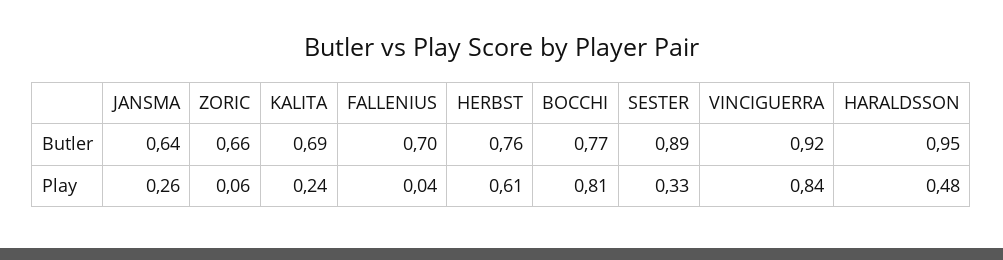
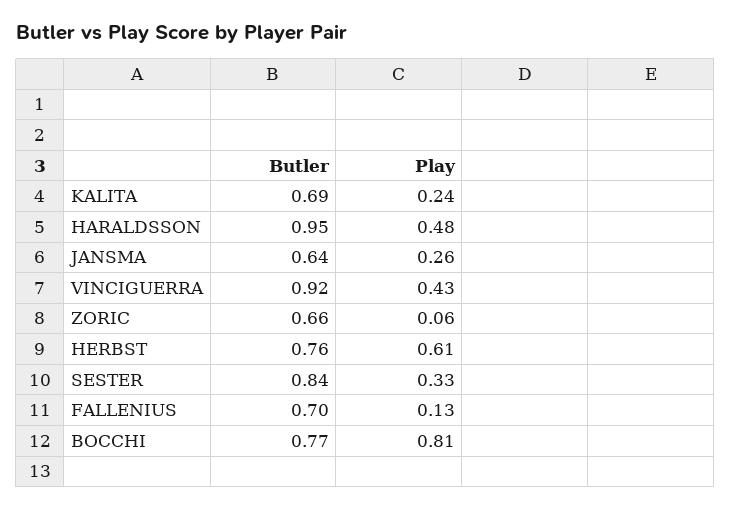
  {
    "JANSMA": {
      "Butler": 0.64,
      "Play": 0.26
    },
    "ZORIC": {
      "Butler": 0.66,
      "Play": 0.06
    },
    "KALITA": {
      "Butler": 0.69,
      "Play": 0.24
    },
    "FALLENIUS": {
      "Butler": 0.7,
-     "Play": 0.04
+     "Play": 0.13
    },
    "HERBST": {
      "Butler": 0.76,
      "Play": 0.61
    },
    "BOCCHI": {
      "Butler": 0.77,
      "Play": 0.81
    },
    "SESTER": {
-     "Butler": 0.89,
+     "Butler": 0.84,
      "Play": 0.33
    },
    "VINCIGUERRA": {
      "Butler": 0.92,
-     "Play": 0.84
+     "Play": 0.43
    },
    "HARALDSSON": {
      "Butler": 0.95,
      "Play": 0.48
    }
  }

